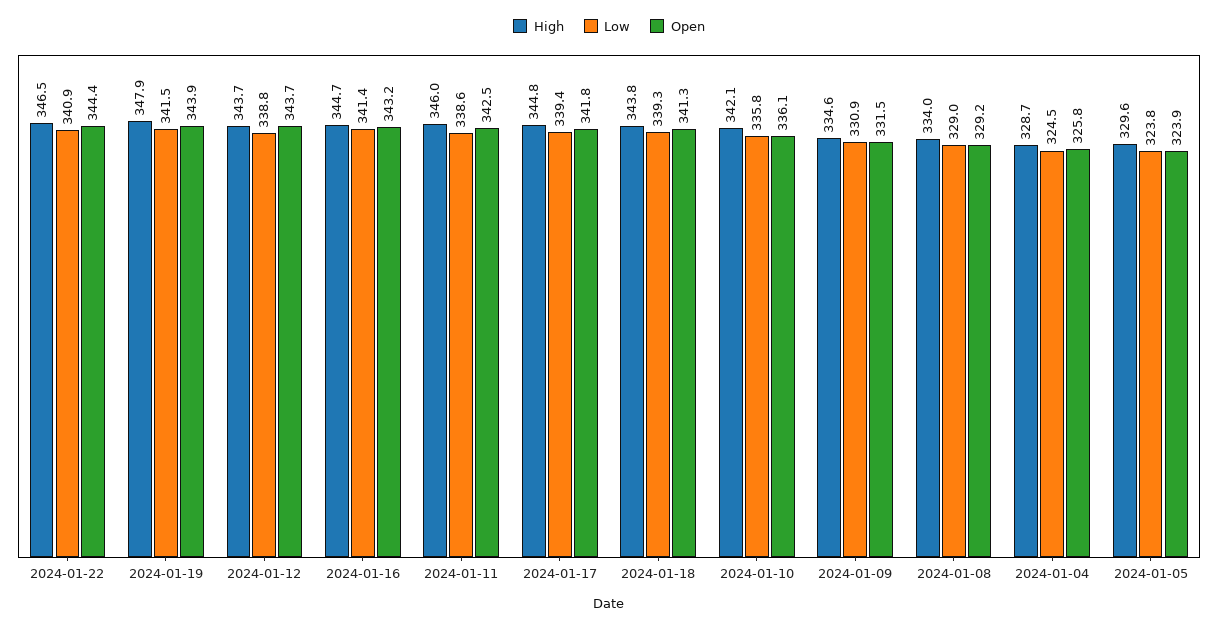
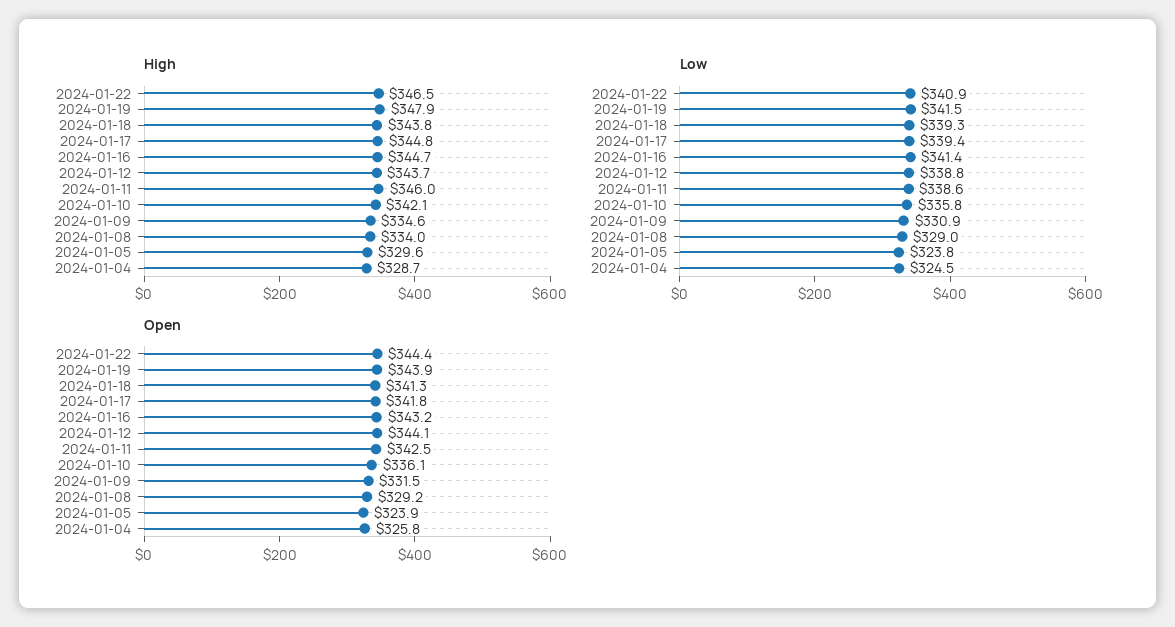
  {
    "High": {
      "2024-01-22": 346.5,
      "2024-01-19": 347.9,
      "2024-01-12": 343.7,
      "2024-01-16": 344.7,
      "2024-01-11": 346,
      "2024-01-17": 344.8,
      "2024-01-18": 343.8,
      "2024-01-10": 342.1,
      "2024-01-09": 334.6,
      "2024-01-08": 334,
      "2024-01-04": 328.7,
      "2024-01-05": 329.6
    },
    "Low": {
      "2024-01-22": 340.9,
      "2024-01-19": 341.5,
      "2024-01-12": 338.8,
      "2024-01-16": 341.4,
      "2024-01-11": 338.6,
      "2024-01-17": 339.4,
      "2024-01-18": 339.3,
      "2024-01-10": 335.8,
      "2024-01-09": 330.9,
      "2024-01-08": 329,
      "2024-01-04": 324.5,
      "2024-01-05": 323.8
    },
    "Open": {
      "2024-01-22": 344.4,
      "2024-01-19": 343.9,
-     "2024-01-12": 343.7,
+     "2024-01-12": 344.1,
      "2024-01-16": 343.2,
      "2024-01-11": 342.5,
      "2024-01-17": 341.8,
      "2024-01-18": 341.3,
      "2024-01-10": 336.1,
      "2024-01-09": 331.5,
      "2024-01-08": 329.2,
      "2024-01-04": 325.8,
      "2024-01-05": 323.9
    }
  }

